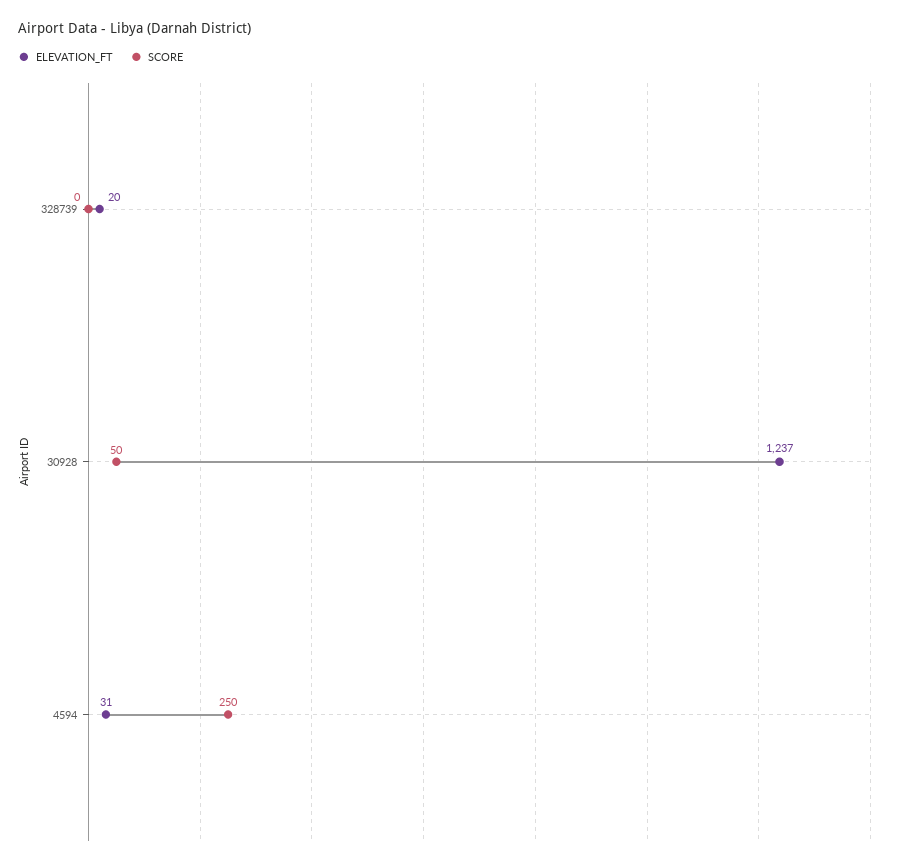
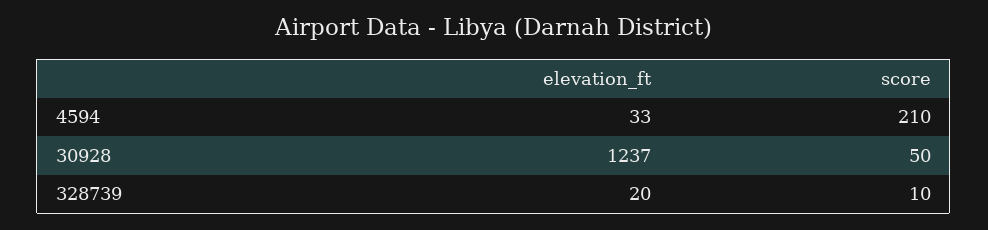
  {
    "ELEVATION_FT": {
      "328739": 20,
      "30928": 1237,
-     "4594": 31
+     "4594": 33
    },
    "SCORE": {
-     "328739": 0,
+     "328739": 10,
      "30928": 50,
-     "4594": 250
+     "4594": 210
    }
  }

